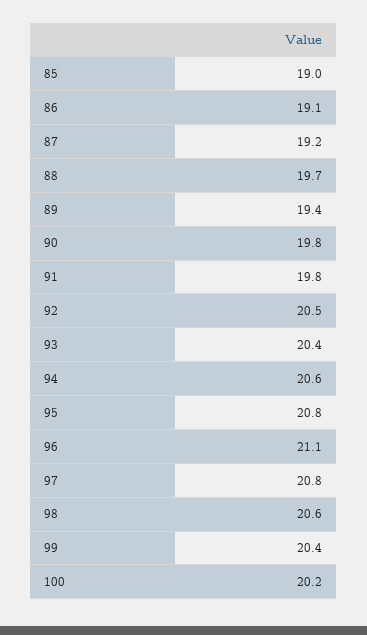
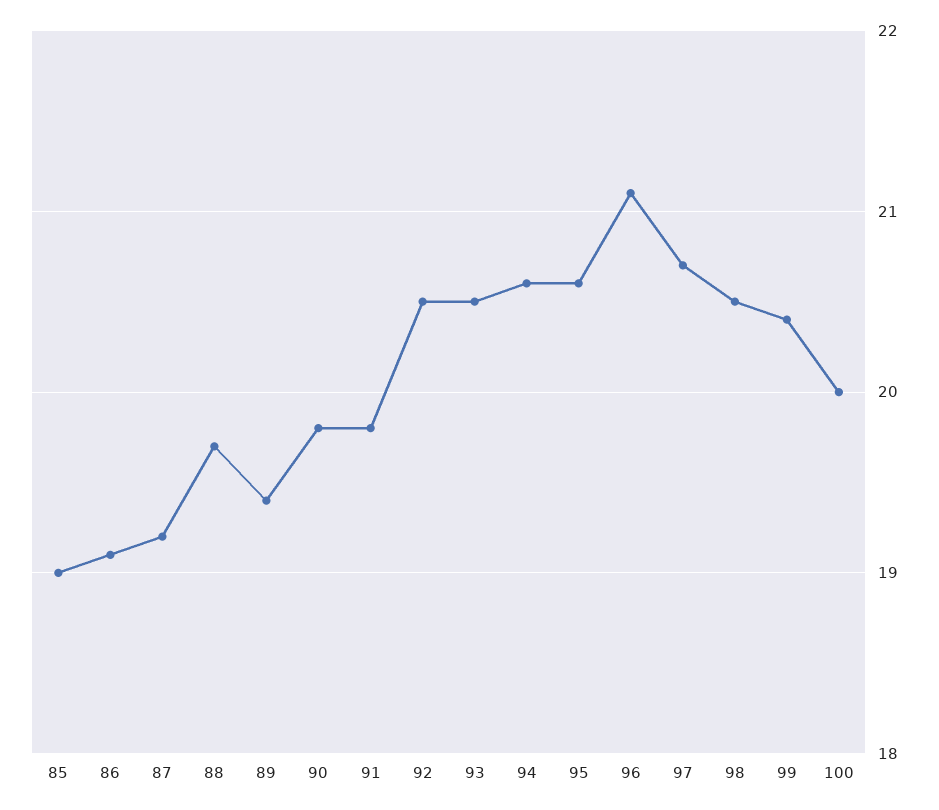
  {
    "85": 19,
    "86": 19.1,
    "87": 19.2,
    "88": 19.7,
    "89": 19.4,
    "90": 19.8,
    "91": 19.8,
    "92": 20.5,
-   "93": 20.4,
+   "93": 20.5,
    "94": 20.6,
-   "95": 20.8,
+   "95": 20.6,
    "96": 21.1,
-   "97": 20.8,
+   "97": 20.7,
-   "98": 20.6,
+   "98": 20.5,
    "99": 20.4,
-   "100": 20.2
+   "100": 20
  }

